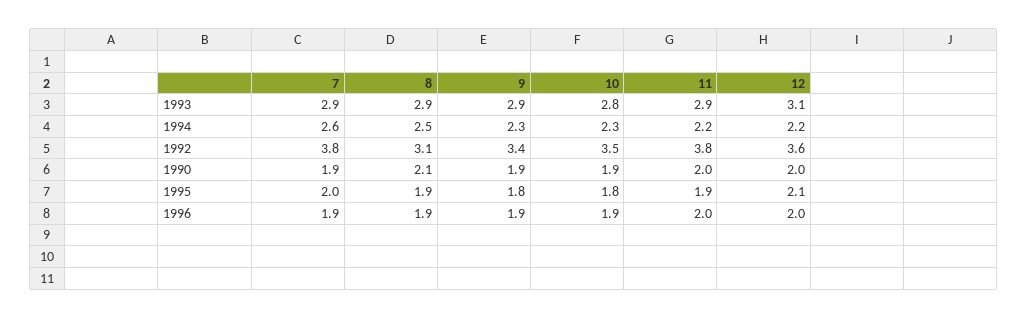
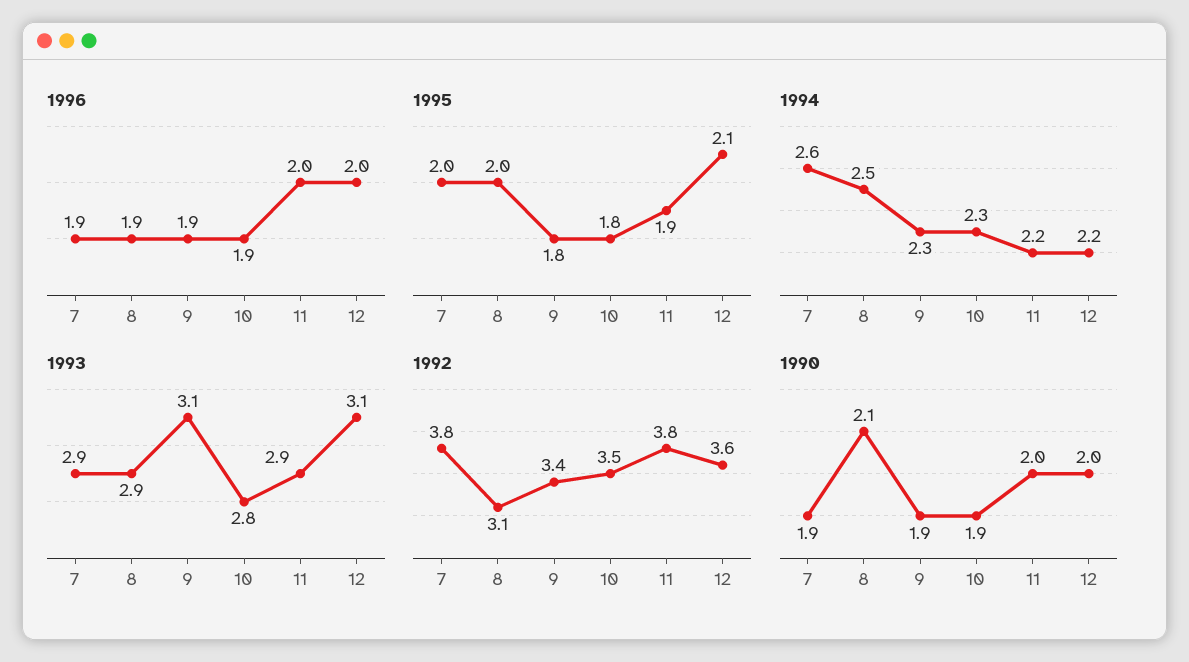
  {
    "1993": {
      "7": 2.9,
      "8": 2.9,
-     "9": 2.9,
+     "9": 3.1,
      "10": 2.8,
      "11": 2.9,
      "12": 3.1
    },
    "1994": {
      "7": 2.6,
      "8": 2.5,
      "9": 2.3,
      "10": 2.3,
      "11": 2.2,
      "12": 2.2
    },
    "1992": {
      "7": 3.8,
      "8": 3.1,
      "9": 3.4,
      "10": 3.5,
      "11": 3.8,
      "12": 3.6
    },
    "1990": {
      "7": 1.9,
      "8": 2.1,
      "9": 1.9,
      "10": 1.9,
      "11": 2,
      "12": 2
    },
    "1995": {
      "7": 2,
-     "8": 1.9,
+     "8": 2,
      "9": 1.8,
      "10": 1.8,
      "11": 1.9,
      "12": 2.1
    },
    "1996": {
      "7": 1.9,
      "8": 1.9,
      "9": 1.9,
      "10": 1.9,
      "11": 2,
      "12": 2
    }
  }

